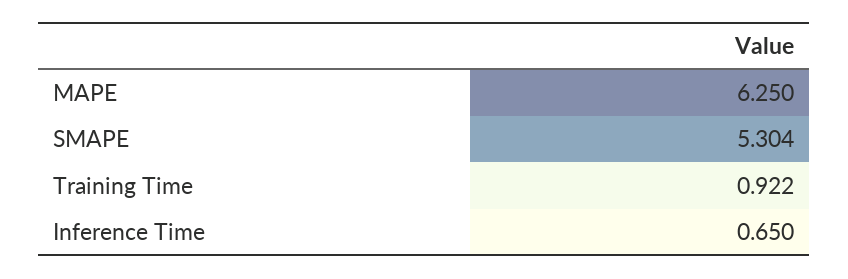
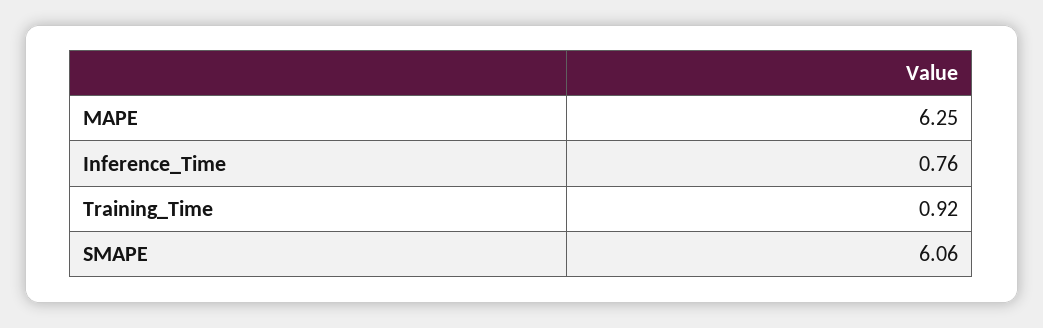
  {
    "MAPE": 6.25,
-   "SMAPE": 5.304,
+   "SMAPE": 6.06,
    "Training Time": 0.922,
-   "Inference Time": 0.65
+   "Inference Time": 0.76
  }

